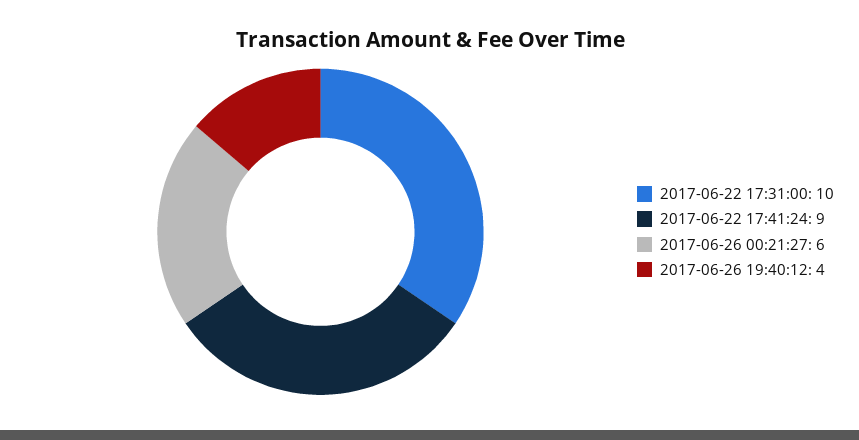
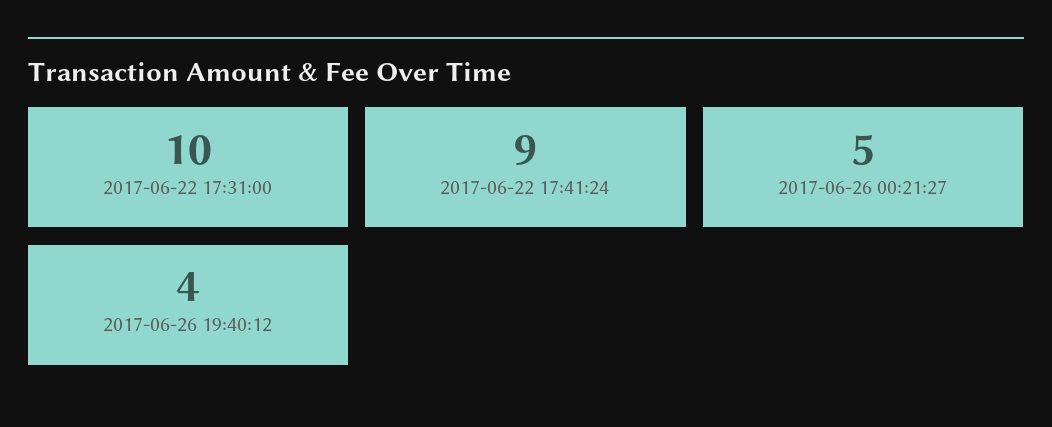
  {
    "2017-06-22 17:31:00": 10,
    "2017-06-22 17:41:24": 9,
-   "2017-06-26 00:21:27": 6,
+   "2017-06-26 00:21:27": 5,
    "2017-06-26 19:40:12": 4
  }

